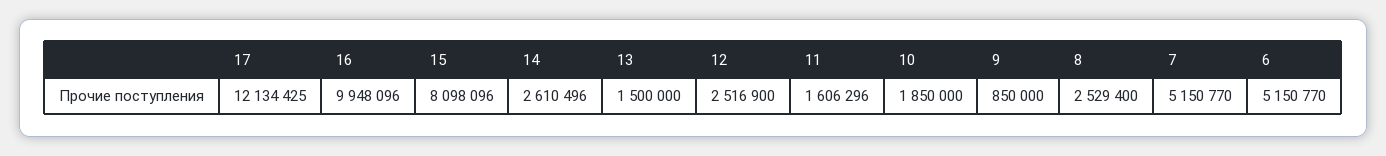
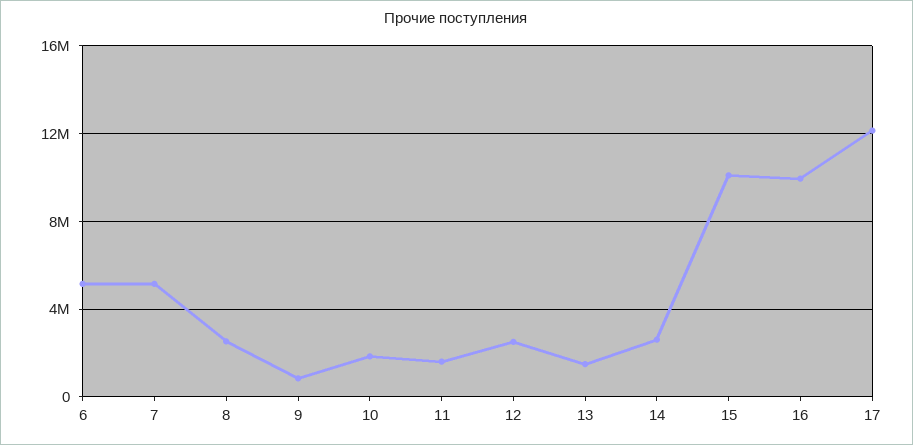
  {
    "17": 12134425,
    "16": 9948096,
-   "15": 8098096,
+   "15": 10000000,
    "14": 2610496,
    "13": 1500000,
    "12": 2516900,
    "11": 1606296,
    "10": 1850000,
    "9": 850000,
    "8": 2529400,
    "7": 5150770,
    "6": 5150770
  }

